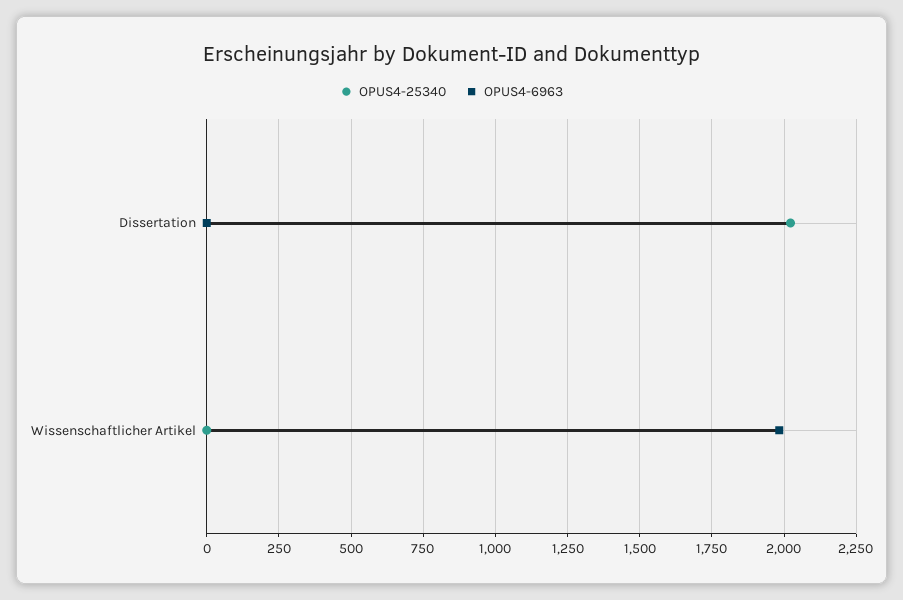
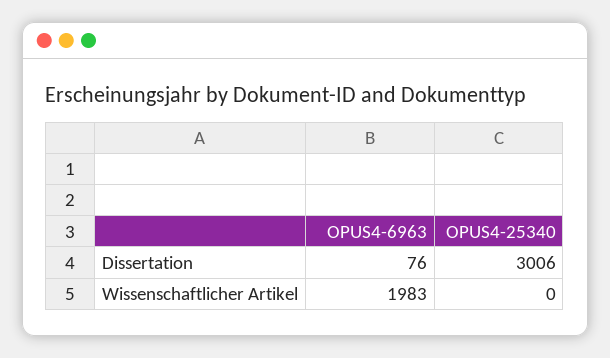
  {
    "OPUS4-25340": {
-     "Dissertation": 2025,
+     "Dissertation": 3006,
      "Wissenschaftlicher Artikel": 0
    },
    "OPUS4-6963": {
-     "Dissertation": 0,
+     "Dissertation": 76,
      "Wissenschaftlicher Artikel": 1983
    }
  }

